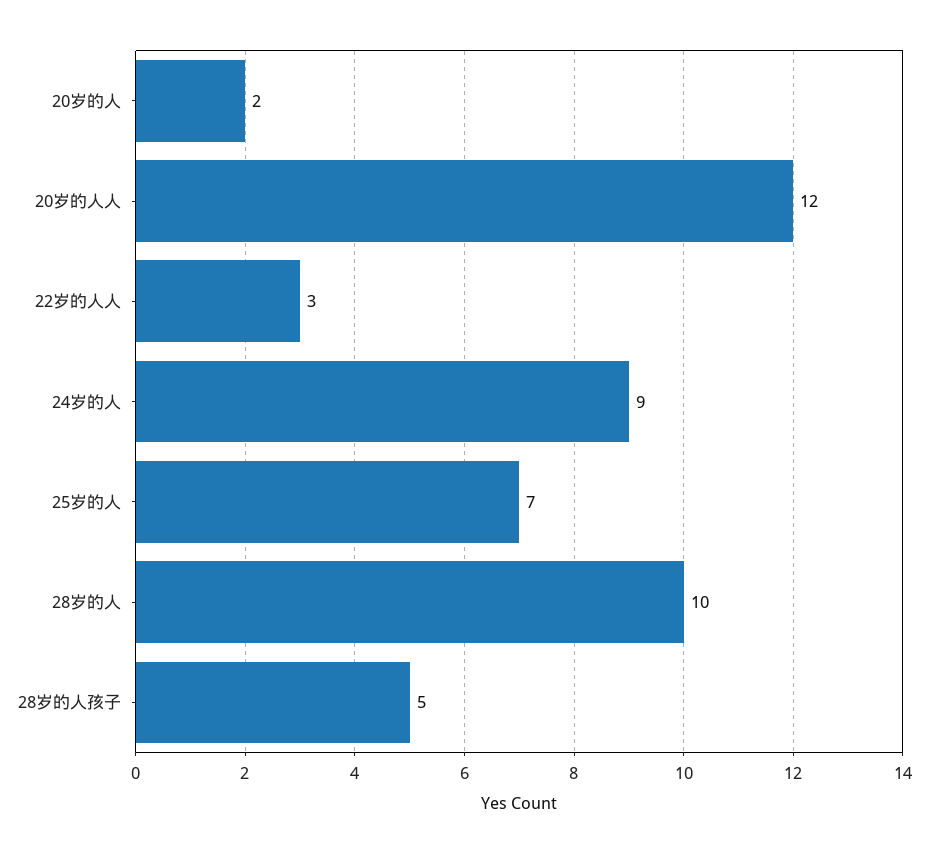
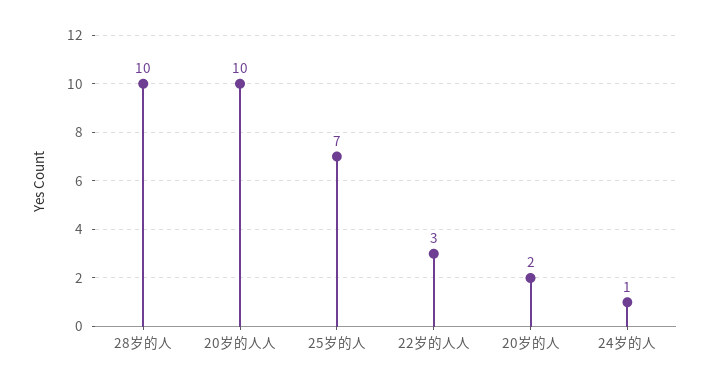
  {
    "20岁的人": 2,
-   "20岁的人人": 12,
+   "20岁的人人": 10,
    "22岁的人人": 3,
-   "24岁的人": 9,
+   "24岁的人": 1,
    "25岁的人": 7,
-   "28岁的人": 10,
+   "28岁的人": 10
-   "28岁的人孩子": 5
  }

